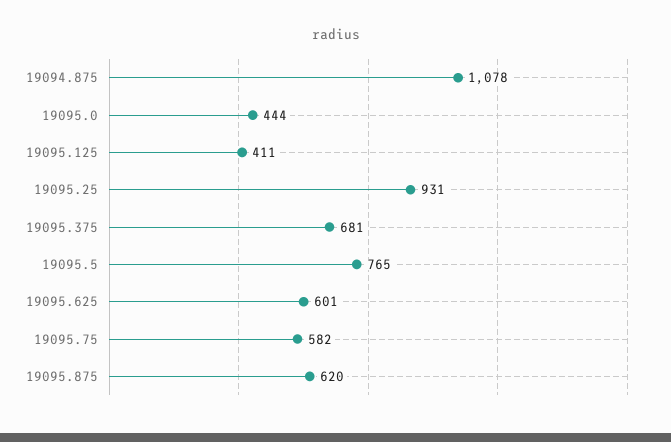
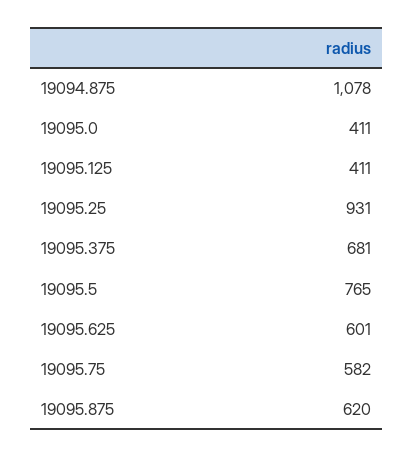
  {
    "19094.875": 1078,
-   "19095.0": 444,
+   "19095.0": 411,
    "19095.125": 411,
    "19095.25": 931,
    "19095.375": 681,
    "19095.5": 765,
    "19095.625": 601,
    "19095.75": 582,
    "19095.875": 620
  }

